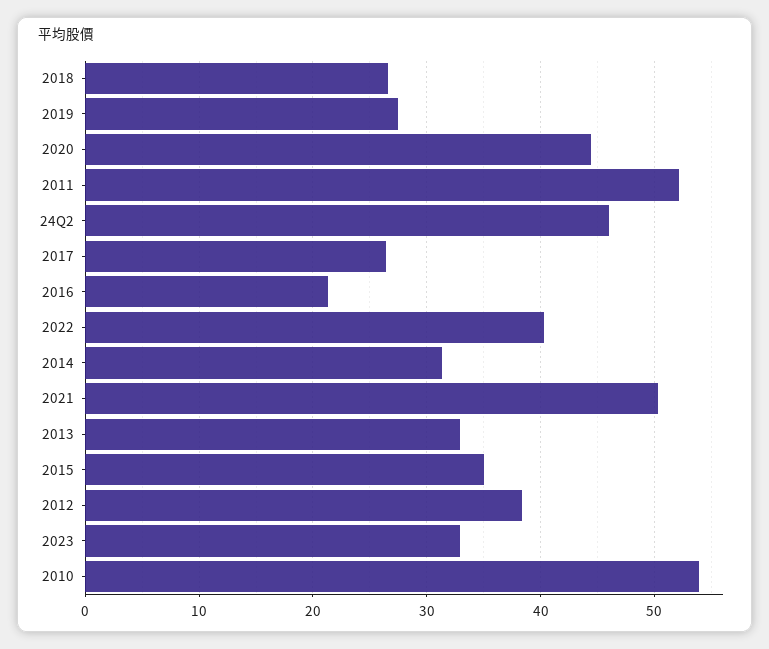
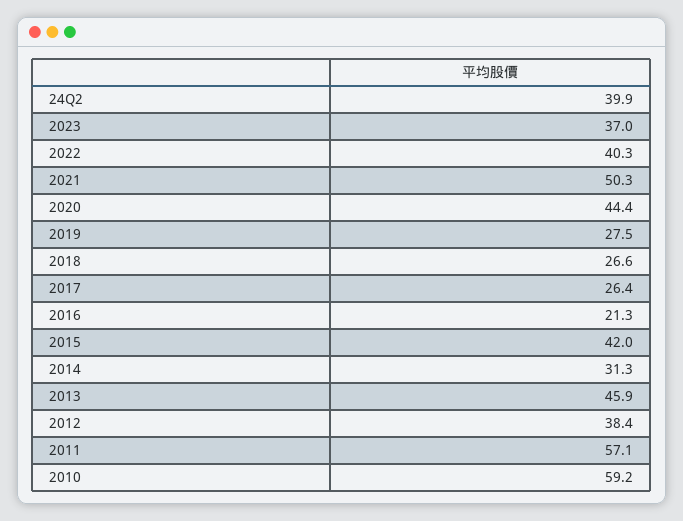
  {
    "2018": 26.6,
    "2019": 27.5,
    "2020": 44.4,
-   "2011": 52,
+   "2011": 57.1,
-   "24Q2": 46,
+   "24Q2": 39.9,
    "2017": 26.4,
    "2016": 21.3,
    "2022": 40.3,
    "2014": 31.3,
    "2021": 50.3,
-   "2013": 33,
+   "2013": 45.9,
-   "2015": 35,
+   "2015": 42,
    "2012": 38.4,
-   "2023": 33,
+   "2023": 37,
-   "2010": 54
+   "2010": 59.2
  }

